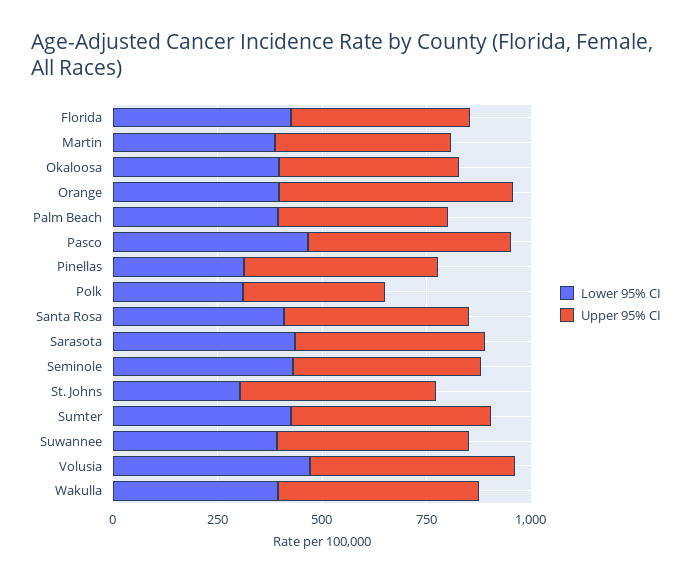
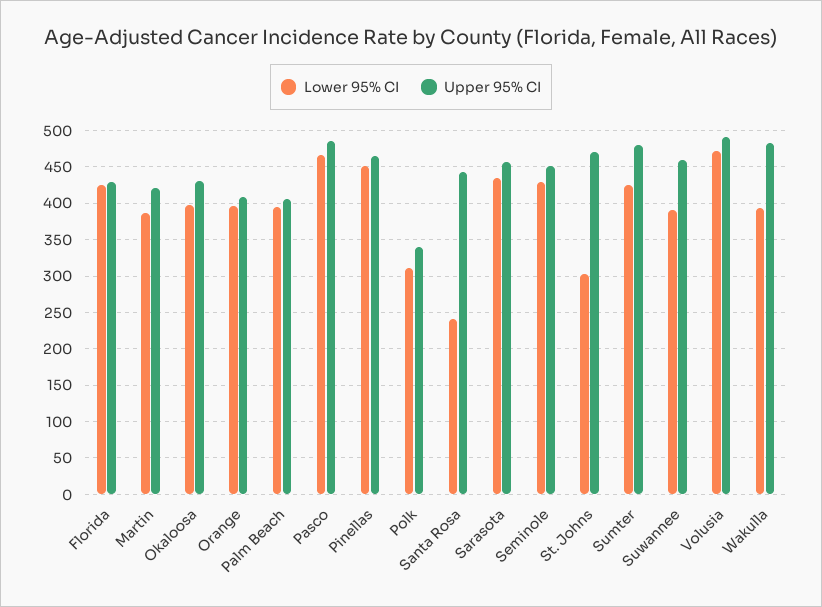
  {
    "Lower 95% CI": {
      "Florida": 430,
      "Martin": 390,
      "Okaloosa": 400,
      "Orange": 400,
      "Palm Beach": 390,
      "Pasco": 470,
-     "Pinellas": 300,
+     "Pinellas": 450,
      "Polk": 310,
-     "Santa Rosa": 400,
+     "Santa Rosa": 240,
      "Sarasota": 430,
      "Seminole": 430,
      "St. Johns": 300,
      "Sumter": 430,
      "Suwannee": 390,
      "Volusia": 470,
      "Wakulla": 390
    },
    "Upper 95% CI": {
      "Florida": 430,
      "Martin": 420,
      "Okaloosa": 430,
-     "Orange": 550,
+     "Orange": 410,
      "Palm Beach": 410,
      "Pasco": 490,
      "Pinellas": 470,
      "Polk": 340,
      "Santa Rosa": 440,
      "Sarasota": 460,
      "Seminole": 450,
      "St. Johns": 470,
      "Sumter": 480,
      "Suwannee": 460,
      "Volusia": 490,
      "Wakulla": 480
    }
  }

